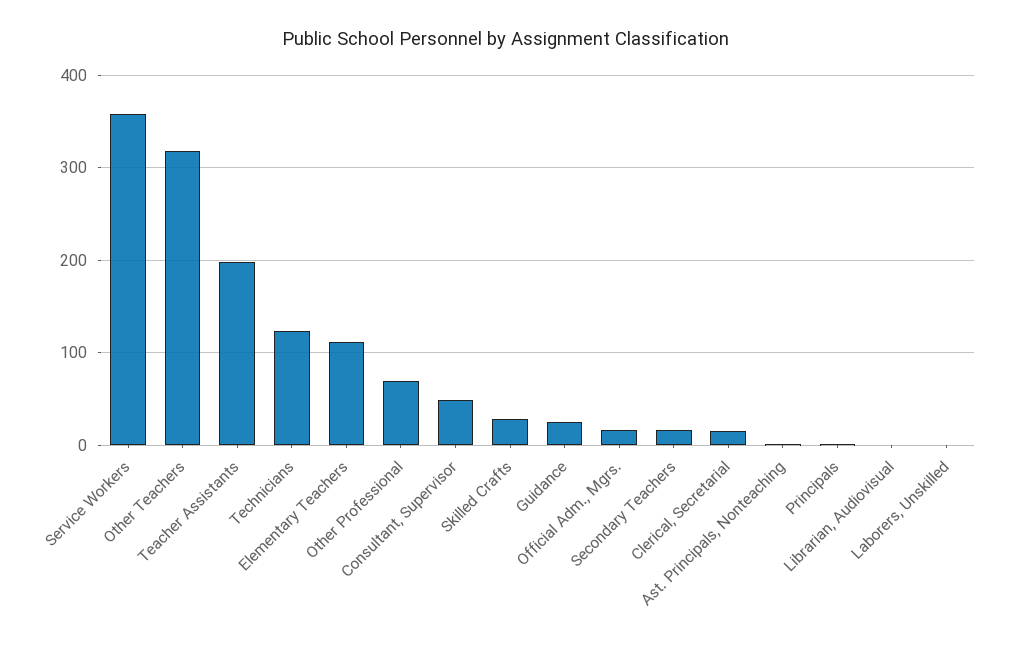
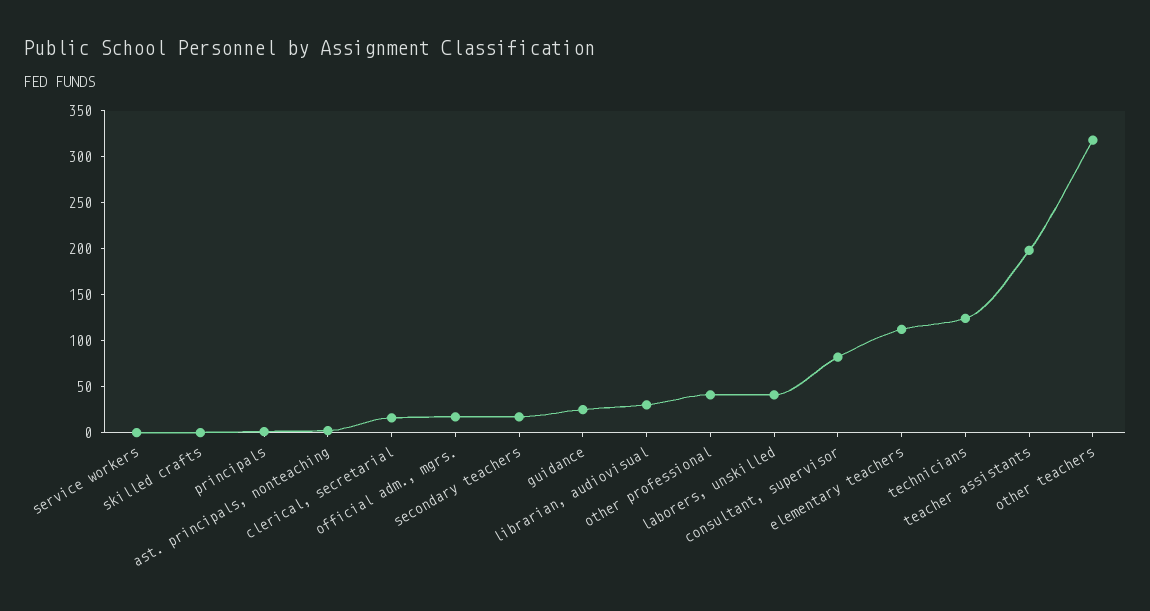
  {
-   "Service Workers": 360,
+   "Service Workers": 0,
    "Other Teachers": 320,
    "Teacher Assistants": 200,
    "Technicians": 120,
    "Elementary Teachers": 110,
-   "Other Professional": 70,
+   "Other Professional": 40,
-   "Consultant, Supervisor": 50,
+   "Consultant, Supervisor": 80,
-   "Skilled Crafts": 30,
+   "Skilled Crafts": 0,
    "Guidance": 30,
    "Official Adm., Mgrs.": 20,
    "Secondary Teachers": 20,
    "Clerical, Secretarial": 20,
    "Ast. Principals, Nonteaching": 0,
    "Principals": 0,
-   "Librarian, Audiovisual": 0,
+   "Librarian, Audiovisual": 30,
-   "Laborers, Unskilled": 0
+   "Laborers, Unskilled": 40
  }

